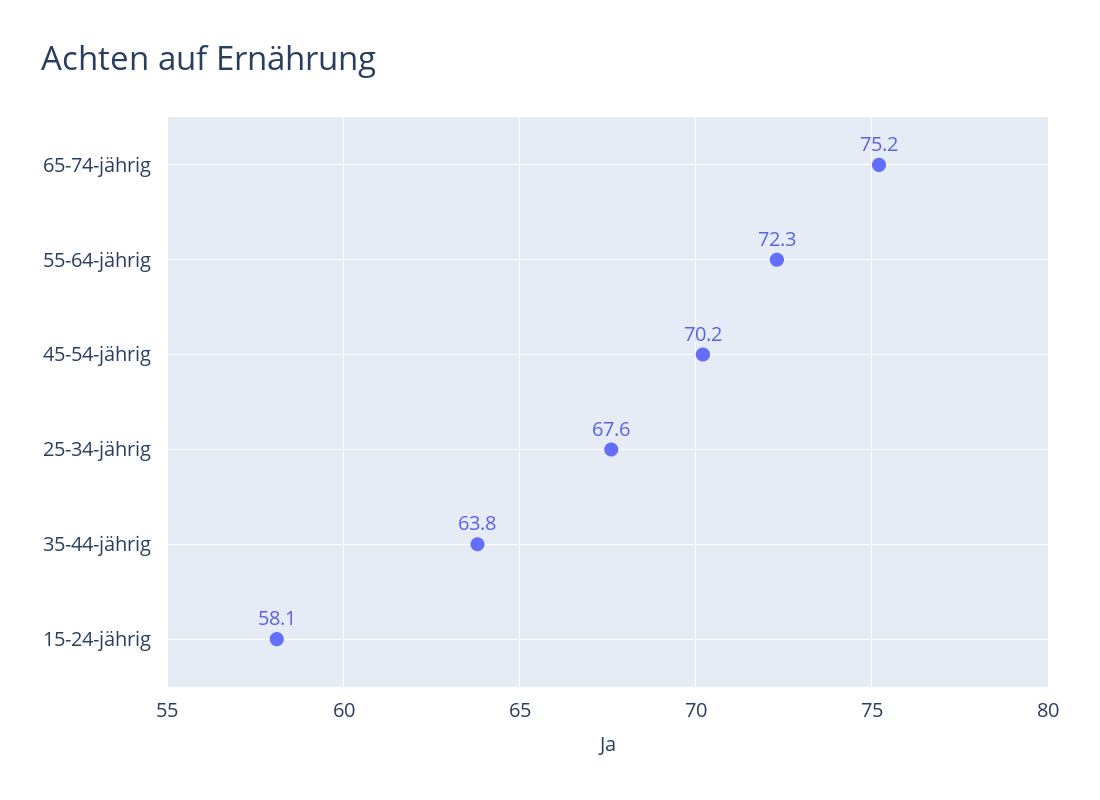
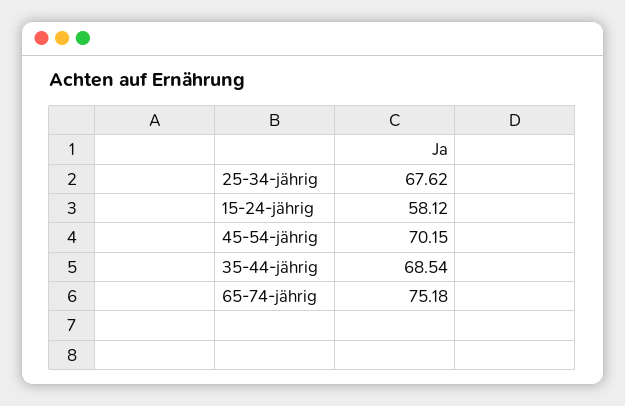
  {
    "65-74-jährig": 75.18,
-   "55-64-jährig": 72.3,
    "45-54-jährig": 70.15,
    "25-34-jährig": 67.62,
-   "35-44-jährig": 63.8,
+   "35-44-jährig": 68.54,
    "15-24-jährig": 58.12
  }

